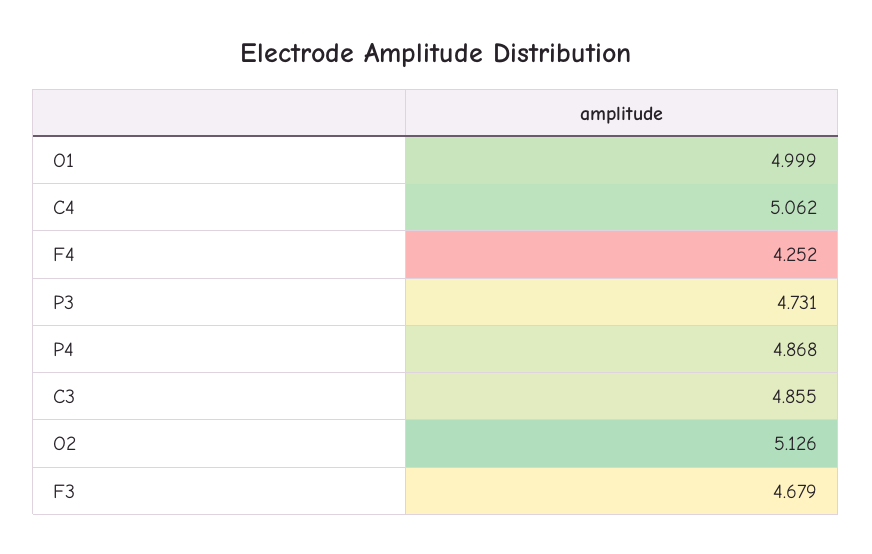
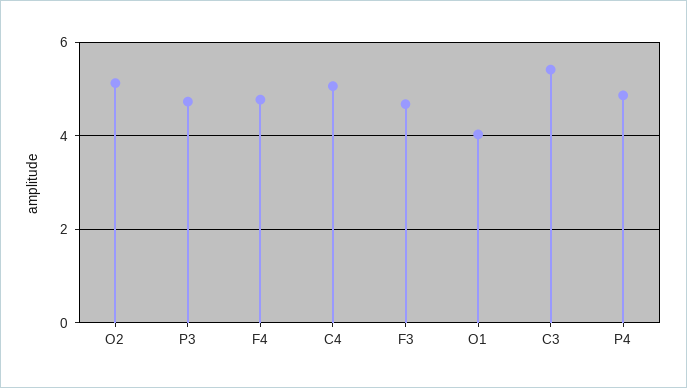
  {
-   "O1": 4.999,
+   "O1": 4,
    "C4": 5.062,
-   "F4": 4.252,
+   "F4": 4.8,
    "P3": 4.731,
    "P4": 4.868,
-   "C3": 4.855,
+   "C3": 5.4,
    "O2": 5.126,
    "F3": 4.679
  }

